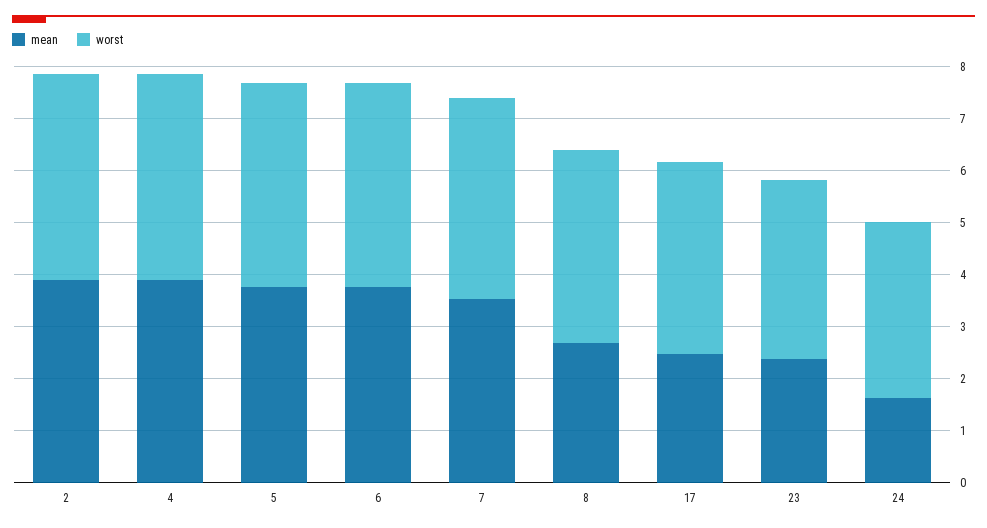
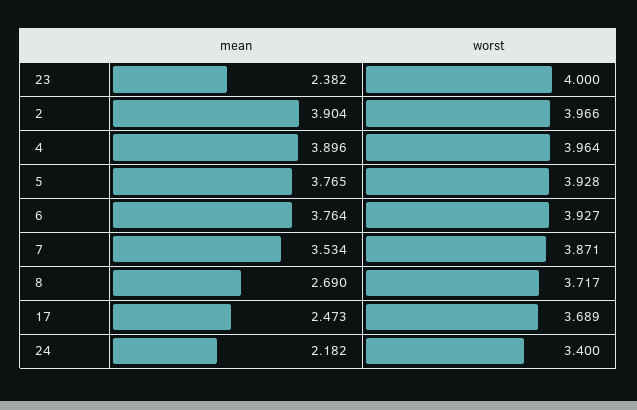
  {
    "mean": {
      "2": 3.904,
      "4": 3.896,
      "5": 3.765,
      "6": 3.764,
      "7": 3.534,
      "8": 2.69,
      "17": 2.473,
      "23": 2.382,
-     "24": 1.6
+     "24": 2.182
    },
    "worst": {
      "2": 3.966,
      "4": 3.964,
      "5": 3.928,
      "6": 3.927,
      "7": 3.871,
      "8": 3.717,
      "17": 3.689,
-     "23": 3.4,
+     "23": 4,
      "24": 3.4
    }
  }

